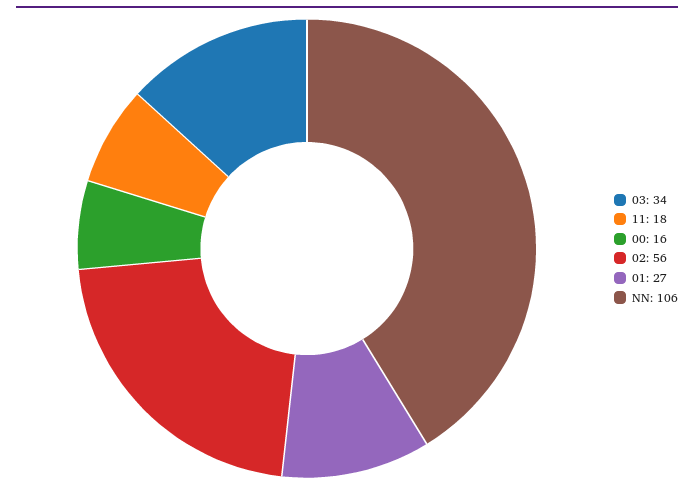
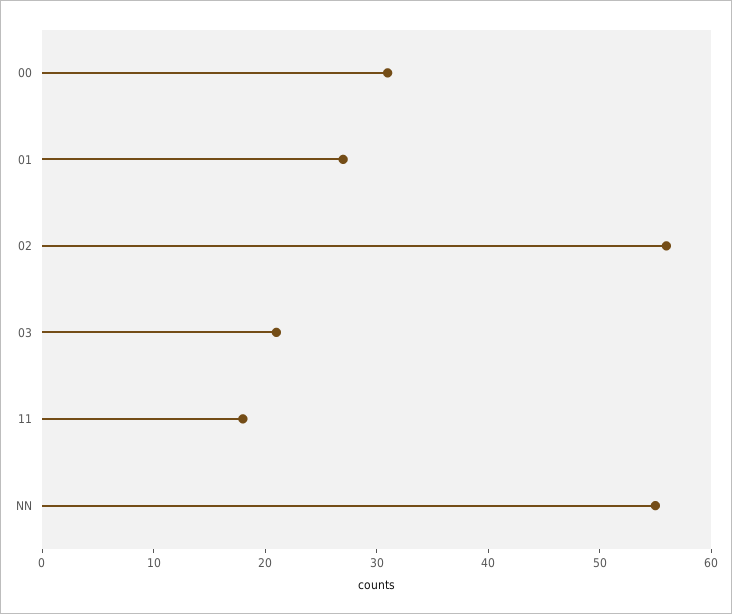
  {
-   "03": 34,
+   "03": 21,
    "11": 18,
-   "00": 16,
+   "00": 31,
    "02": 56,
    "01": 27,
-   "NN": 106
+   "NN": 55
  }

